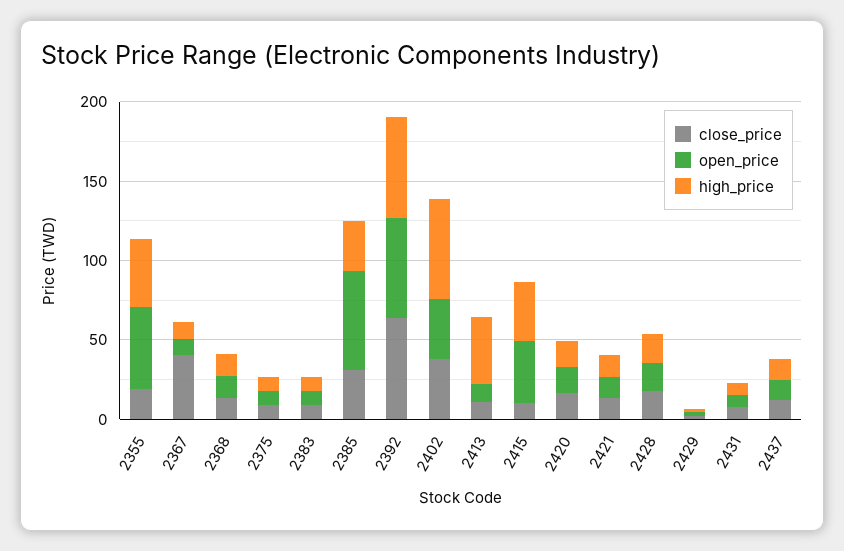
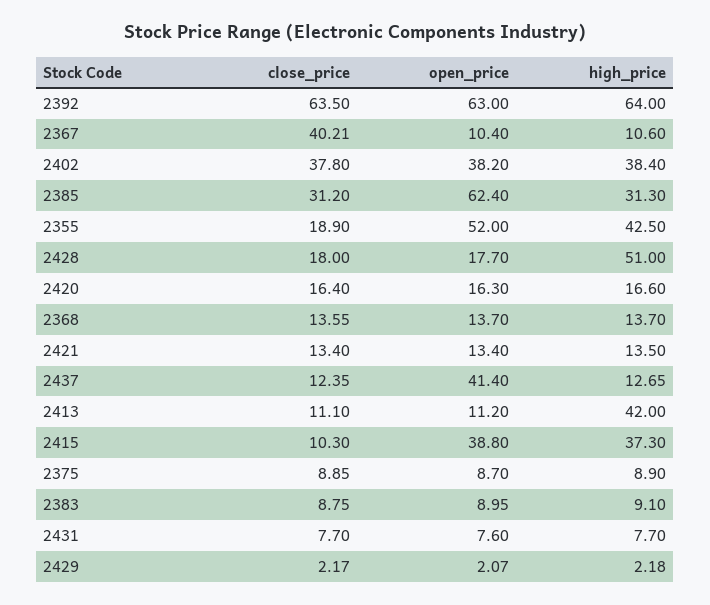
  {
    "close_price": {
      "2355": 18.9,
      "2367": 40.21,
      "2368": 13.55,
      "2375": 8.85,
      "2383": 8.75,
      "2385": 31.2,
      "2392": 63.5,
      "2402": 37.8,
      "2413": 11.1,
      "2415": 10.3,
      "2420": 16.4,
      "2421": 13.4,
      "2428": 18,
      "2429": 2.17,
      "2431": 7.7,
      "2437": 12.35
    },
    "open_price": {
      "2355": 52,
      "2367": 10.4,
      "2368": 13.7,
      "2375": 8.7,
      "2383": 8.95,
      "2385": 62.4,
      "2392": 63,
      "2402": 38.2,
      "2413": 11.2,
      "2415": 38.8,
      "2420": 16.3,
      "2421": 13.4,
      "2428": 17.7,
      "2429": 2.07,
      "2431": 7.6,
-     "2437": 10
+     "2437": 41.4
    },
    "high_price": {
      "2355": 42.5,
      "2367": 10.6,
      "2368": 13.7,
      "2375": 8.9,
      "2383": 9.1,
      "2385": 31.3,
      "2392": 64,
-     "2402": 60,
+     "2402": 38.4,
      "2413": 42,
      "2415": 37.3,
      "2420": 16.6,
      "2421": 13.5,
-     "2428": 20,
+     "2428": 51,
      "2429": 2.18,
      "2431": 7.7,
      "2437": 12.65
    }
  }

